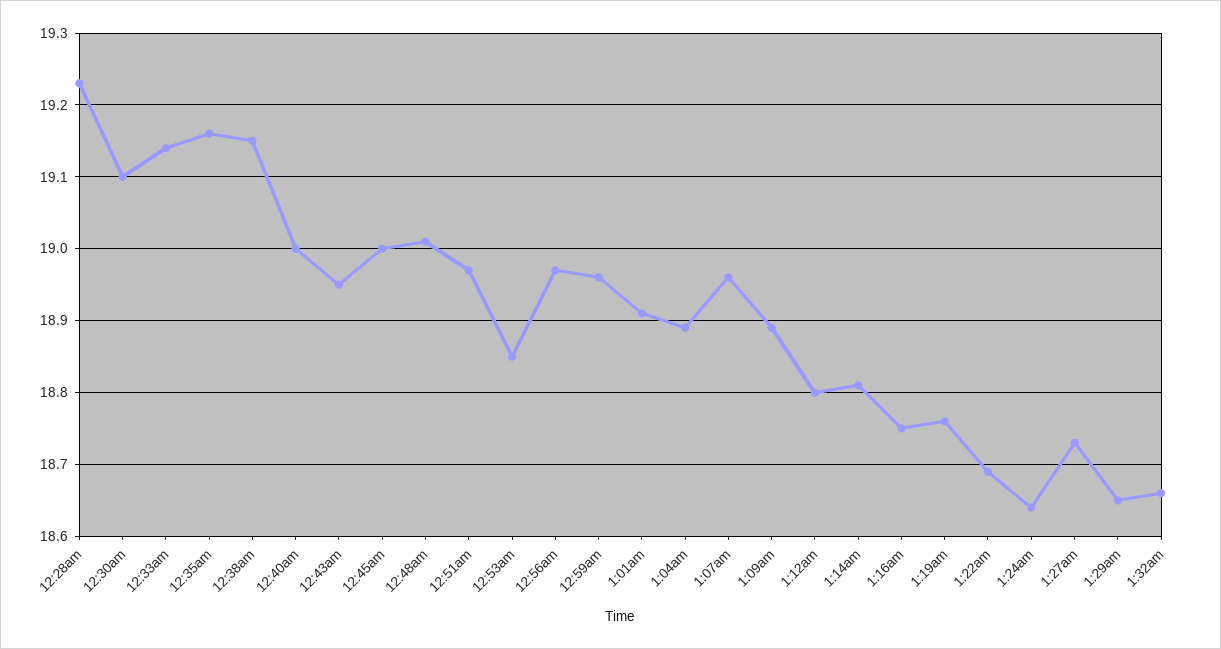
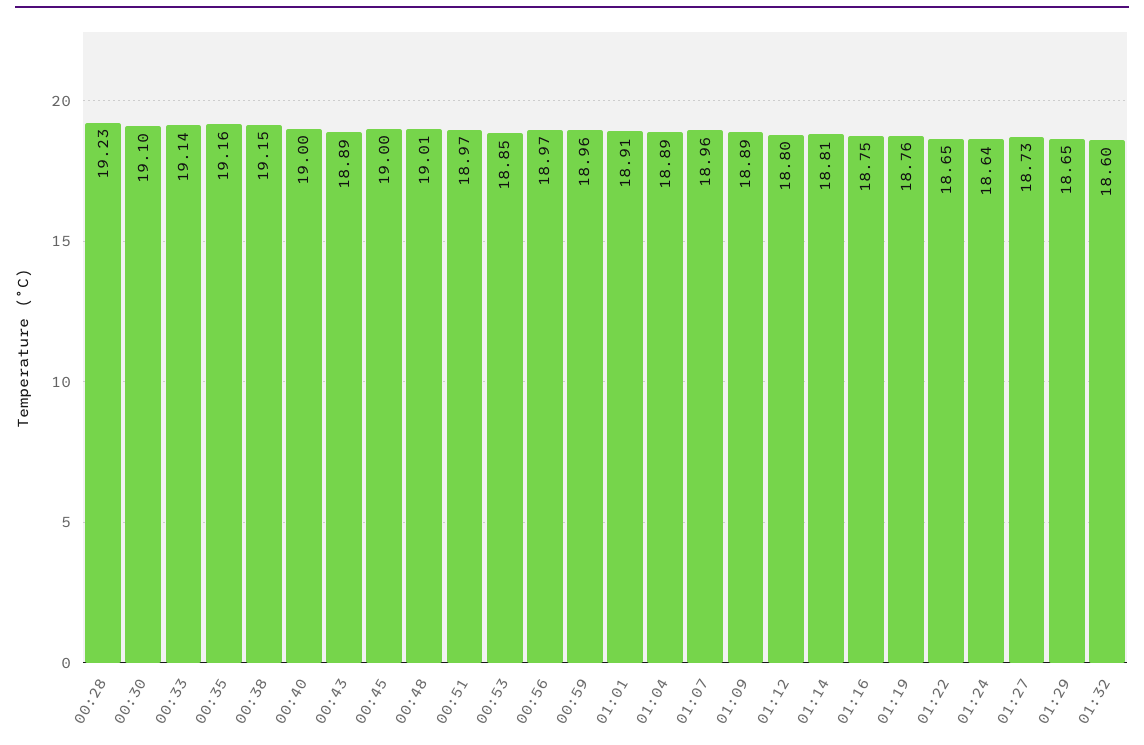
  {
    "12:28am": 19.23,
    "12:30am": 19.1,
    "12:33am": 19.14,
    "12:35am": 19.16,
    "12:38am": 19.15,
    "12:40am": 19,
-   "12:43am": 18.95,
+   "12:43am": 18.89,
    "12:45am": 19,
    "12:48am": 19.01,
    "12:51am": 18.97,
    "12:53am": 18.85,
    "12:56am": 18.97,
    "12:59am": 18.96,
    "1:01am": 18.91,
    "1:04am": 18.89,
    "1:07am": 18.96,
    "1:09am": 18.89,
    "1:12am": 18.8,
    "1:14am": 18.81,
    "1:16am": 18.75,
    "1:19am": 18.76,
-   "1:22am": 18.69,
+   "1:22am": 18.65,
    "1:24am": 18.64,
    "1:27am": 18.73,
    "1:29am": 18.65,
-   "1:32am": 18.66
+   "1:32am": 18.6
  }

